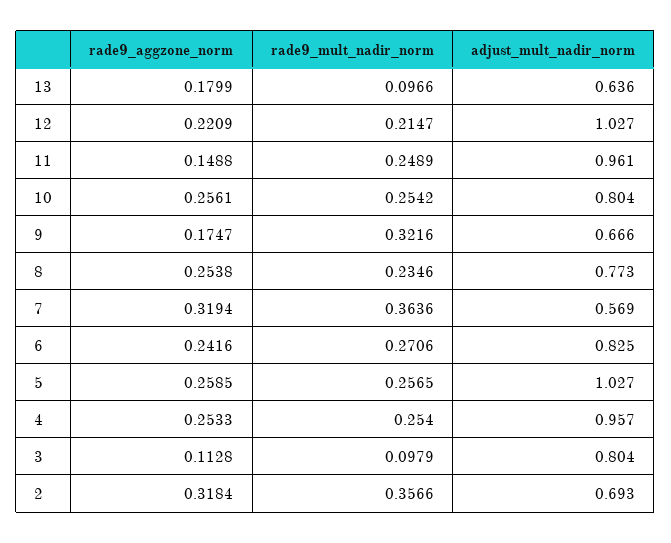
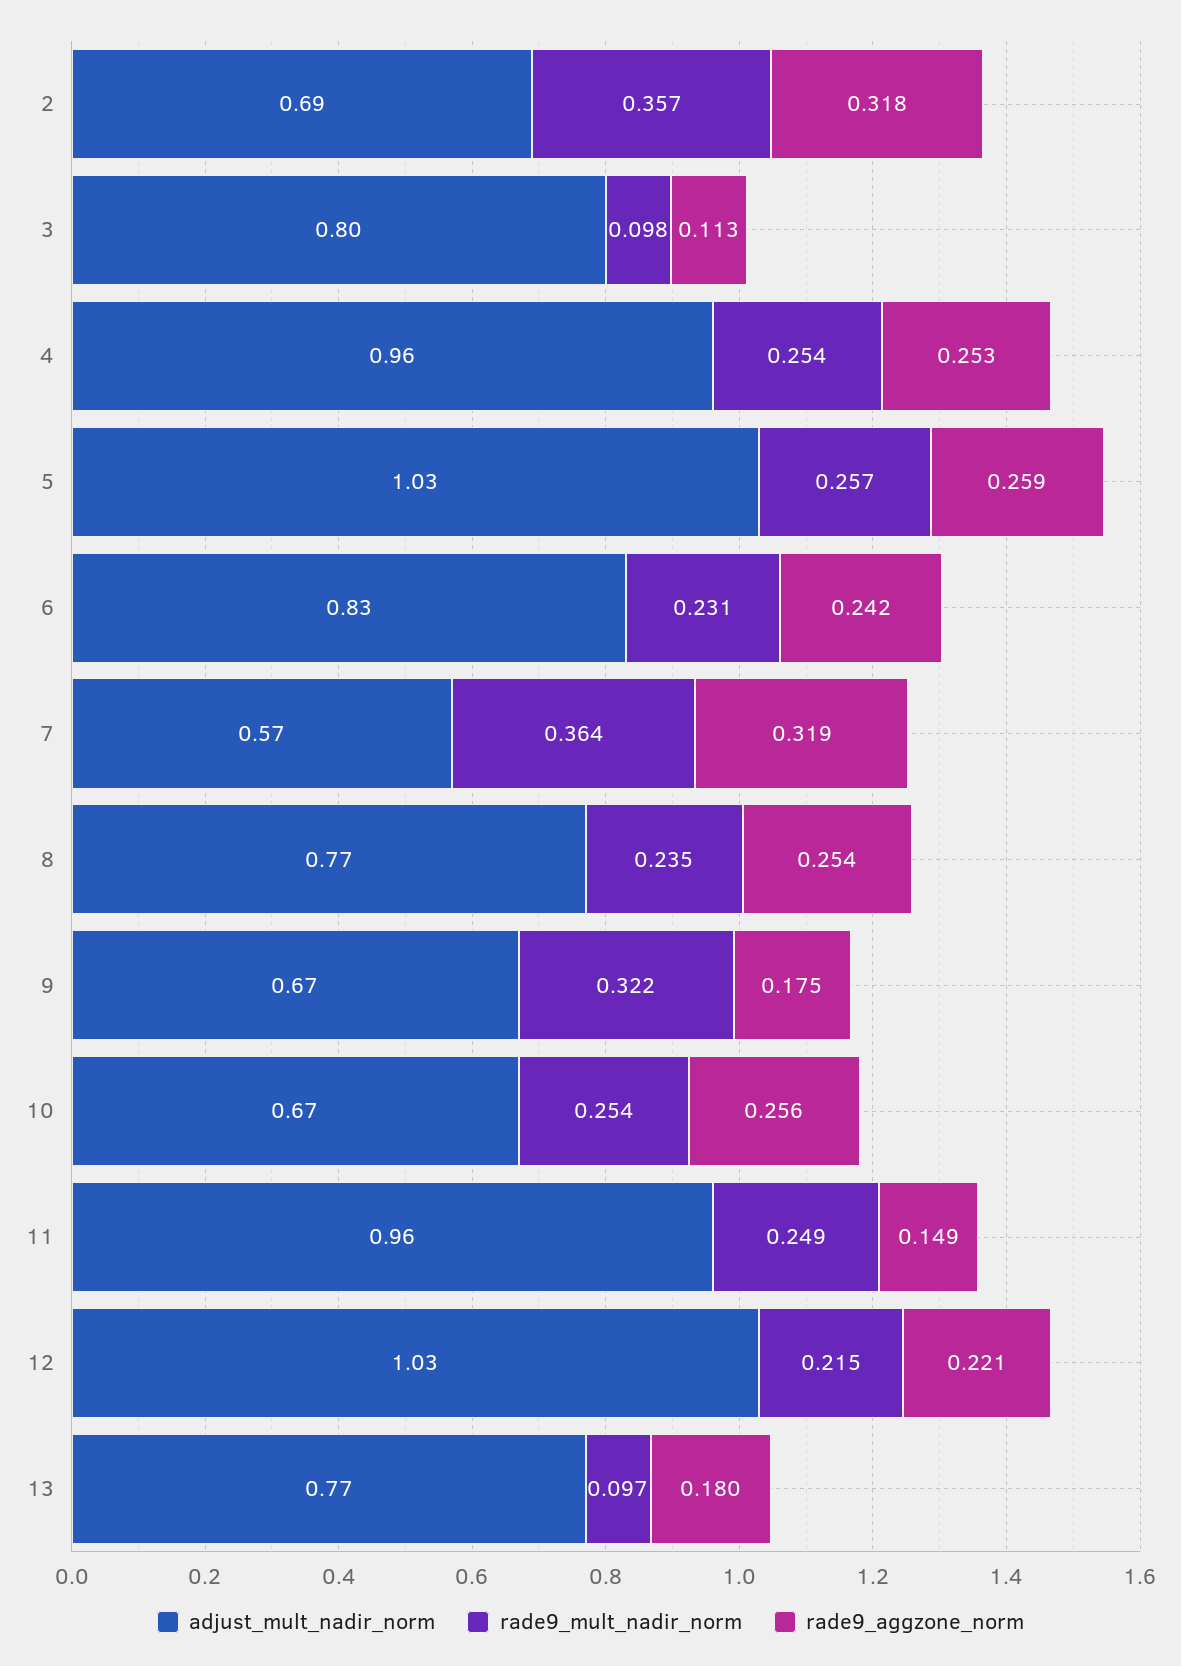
  {
    "rade9_aggzone_norm": {
      "13": 0.1799,
      "12": 0.2209,
      "11": 0.1488,
      "10": 0.2561,
      "9": 0.1747,
      "8": 0.2538,
      "7": 0.3194,
      "6": 0.2416,
      "5": 0.2585,
      "4": 0.2533,
      "3": 0.1128,
      "2": 0.3184
    },
    "rade9_mult_nadir_norm": {
      "13": 0.0966,
      "12": 0.2147,
      "11": 0.2489,
      "10": 0.2542,
      "9": 0.3216,
      "8": 0.2346,
      "7": 0.3636,
-     "6": 0.2706,
+     "6": 0.231,
      "5": 0.2565,
      "4": 0.254,
      "3": 0.0979,
      "2": 0.3566
    },
    "adjust_mult_nadir_norm": {
-     "13": 0.636,
+     "13": 0.77,
      "12": 1.027,
      "11": 0.961,
-     "10": 0.804,
+     "10": 0.67,
      "9": 0.666,
      "8": 0.773,
      "7": 0.569,
      "6": 0.825,
      "5": 1.027,
      "4": 0.957,
      "3": 0.804,
      "2": 0.693
    }
  }

